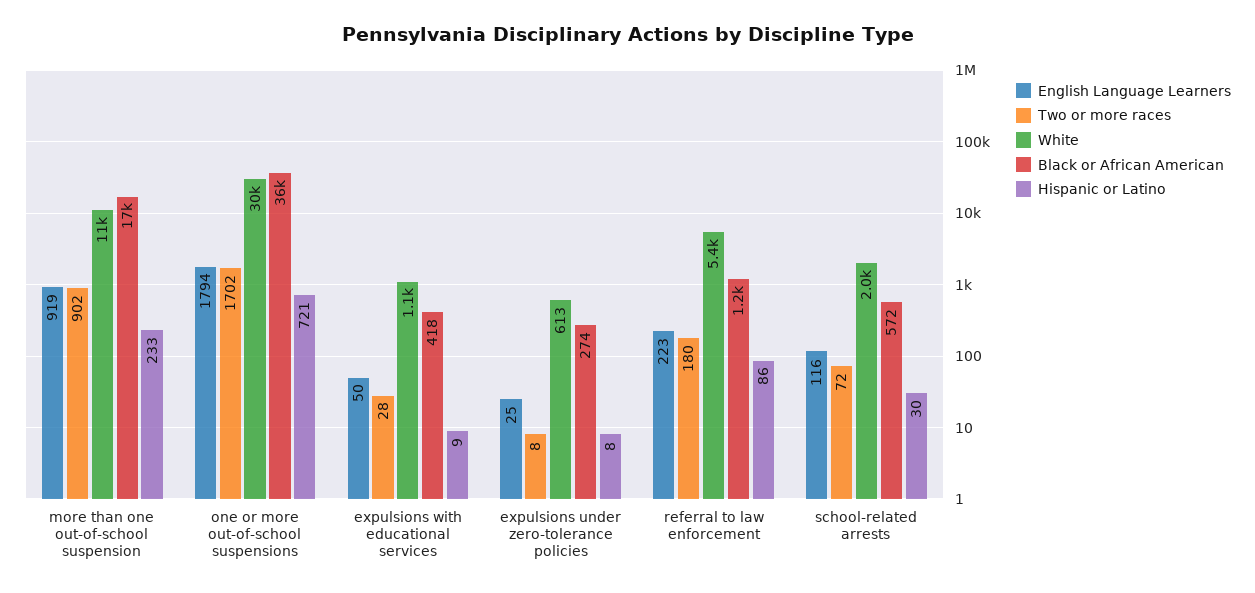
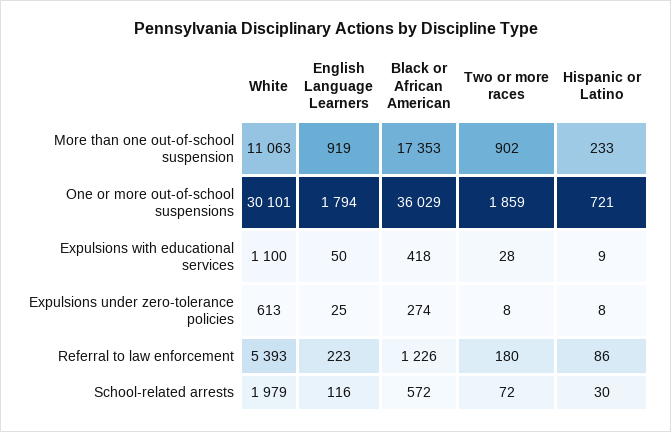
  {
    "English Language Learners": {
      "more than one out-of-school suspension": 919,
      "one or more out-of-school suspensions": 1794,
      "expulsions with educational services": 50,
      "expulsions under zero-tolerance policies": 25,
      "referral to law enforcement": 223,
      "school-related arrests": 116
    },
    "Two or more races": {
      "more than one out-of-school suspension": 902,
-     "one or more out-of-school suspensions": 1702,
+     "one or more out-of-school suspensions": 1859,
      "expulsions with educational services": 28,
      "expulsions under zero-tolerance policies": 8,
      "referral to law enforcement": 180,
      "school-related arrests": 72
    },
    "White": {
      "more than one out-of-school suspension": 11063,
      "one or more out-of-school suspensions": 30101,
      "expulsions with educational services": 1100,
      "expulsions under zero-tolerance policies": 613,
      "referral to law enforcement": 5393,
      "school-related arrests": 1979
    },
    "Black or African American": {
      "more than one out-of-school suspension": 17353,
      "one or more out-of-school suspensions": 36029,
      "expulsions with educational services": 418,
      "expulsions under zero-tolerance policies": 274,
      "referral to law enforcement": 1226,
      "school-related arrests": 572
    },
    "Hispanic or Latino": {
      "more than one out-of-school suspension": 233,
      "one or more out-of-school suspensions": 721,
      "expulsions with educational services": 9,
      "expulsions under zero-tolerance policies": 8,
      "referral to law enforcement": 86,
      "school-related arrests": 30
    }
  }

